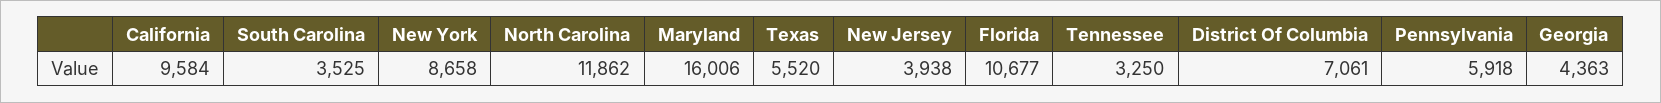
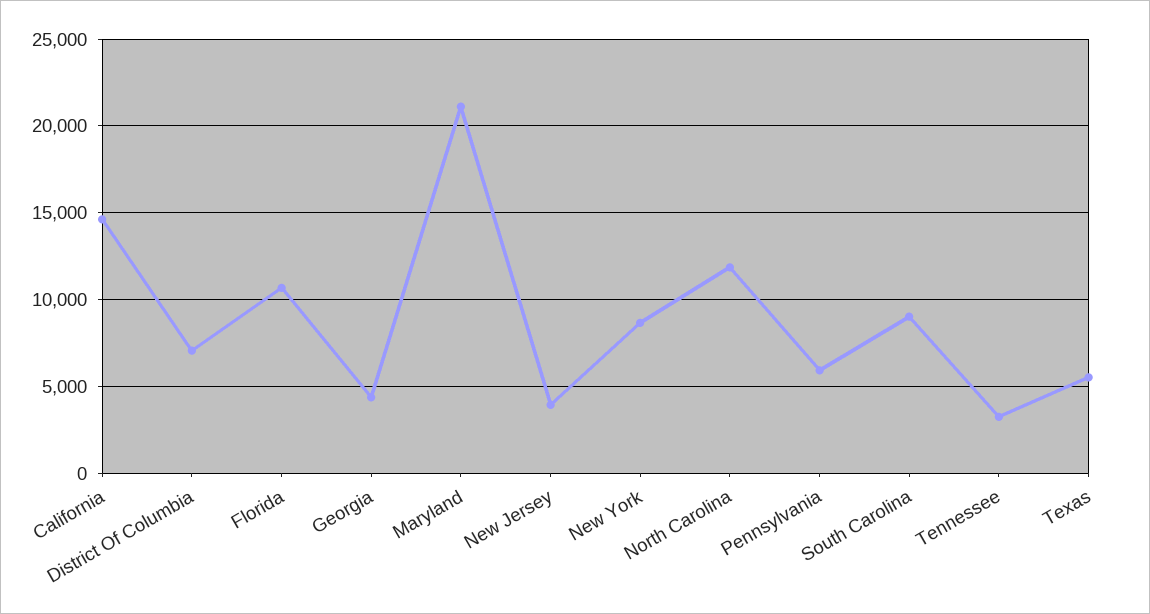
  {
-   "California": 9584,
+   "California": 14500,
-   "South Carolina": 3525,
+   "South Carolina": 9000,
    "New York": 8658,
    "North Carolina": 11862,
-   "Maryland": 16006,
+   "Maryland": 21000,
    "Texas": 5520,
    "New Jersey": 3938,
    "Florida": 10677,
    "Tennessee": 3250,
    "District Of Columbia": 7061,
    "Pennsylvania": 5918,
    "Georgia": 4363
  }

